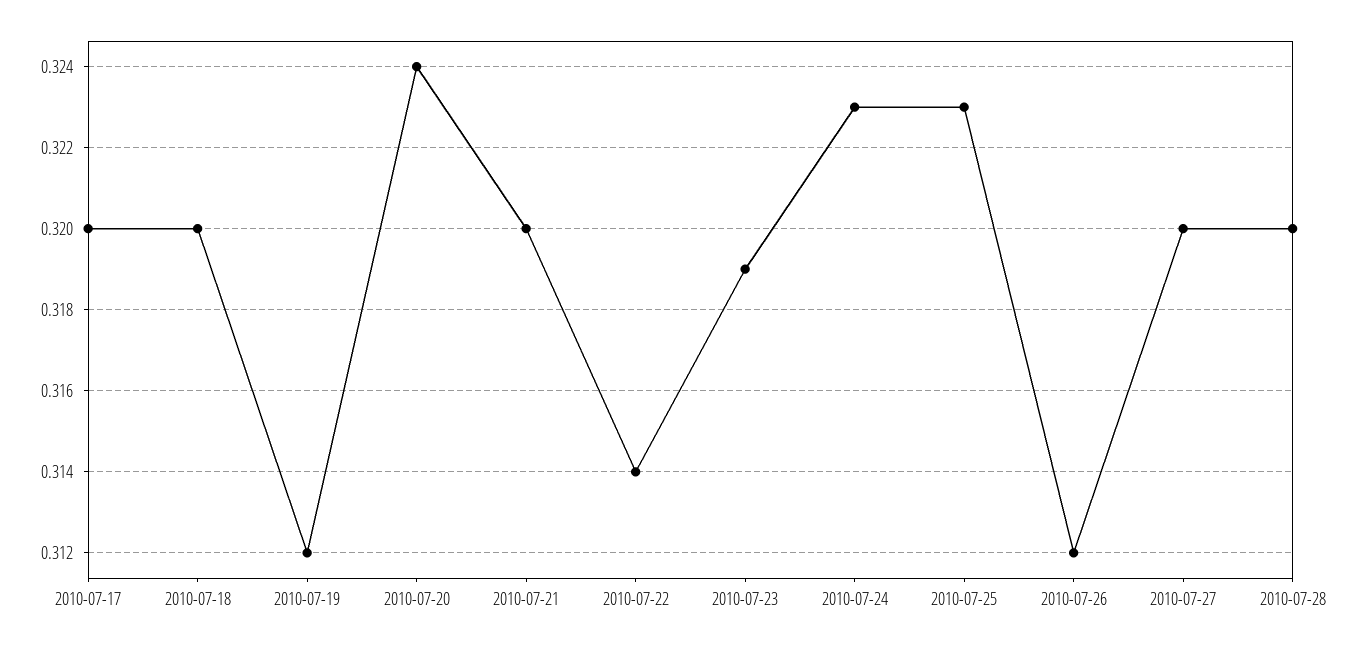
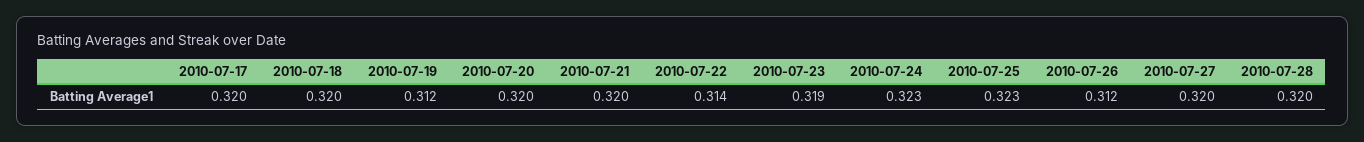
  {
    "2010-07-17": 0.32,
    "2010-07-18": 0.32,
    "2010-07-19": 0.312,
-   "2010-07-20": 0.324,
+   "2010-07-20": 0.32,
    "2010-07-21": 0.32,
    "2010-07-22": 0.314,
    "2010-07-23": 0.319,
    "2010-07-24": 0.323,
    "2010-07-25": 0.323,
    "2010-07-26": 0.312,
    "2010-07-27": 0.32,
    "2010-07-28": 0.32
  }

